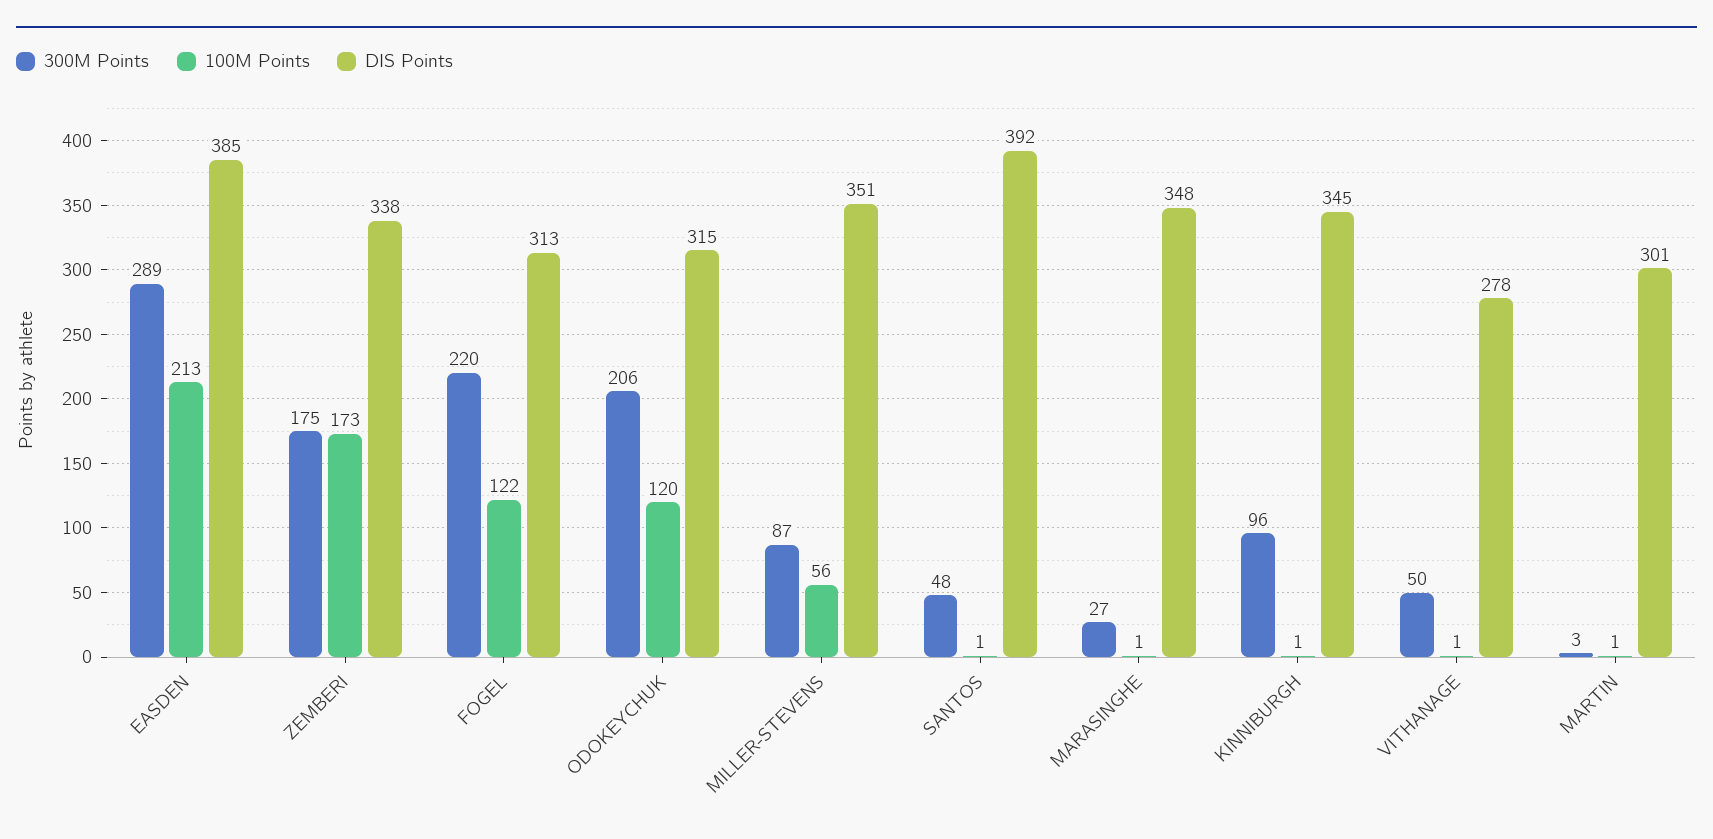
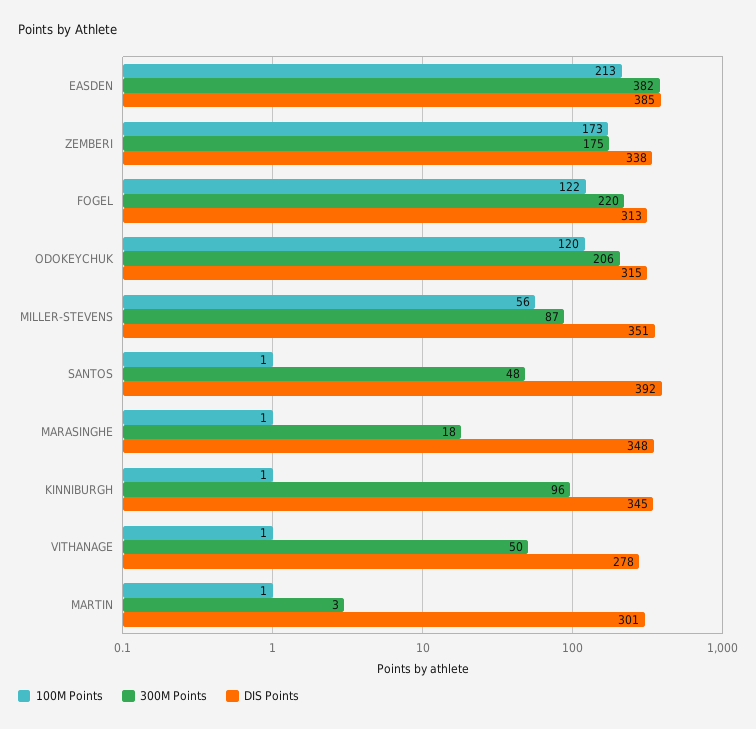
  {
    "300M Points": {
-     "EASDEN": 289,
+     "EASDEN": 382,
      "ZEMBERI": 175,
      "FOGEL": 220,
      "ODOKEYCHUK": 206,
      "MILLER-STEVENS": 87,
      "SANTOS": 48,
-     "MARASINGHE": 27,
+     "MARASINGHE": 18,
      "KINNIBURGH": 96,
      "VITHANAGE": 50,
      "MARTIN": 3
    },
    "100M Points": {
      "EASDEN": 213,
      "ZEMBERI": 173,
      "FOGEL": 122,
      "ODOKEYCHUK": 120,
      "MILLER-STEVENS": 56,
      "SANTOS": 1,
      "MARASINGHE": 1,
      "KINNIBURGH": 1,
      "VITHANAGE": 1,
      "MARTIN": 1
    },
    "DIS Points": {
      "EASDEN": 385,
      "ZEMBERI": 338,
      "FOGEL": 313,
      "ODOKEYCHUK": 315,
      "MILLER-STEVENS": 351,
      "SANTOS": 392,
      "MARASINGHE": 348,
      "KINNIBURGH": 345,
      "VITHANAGE": 278,
      "MARTIN": 301
    }
  }

